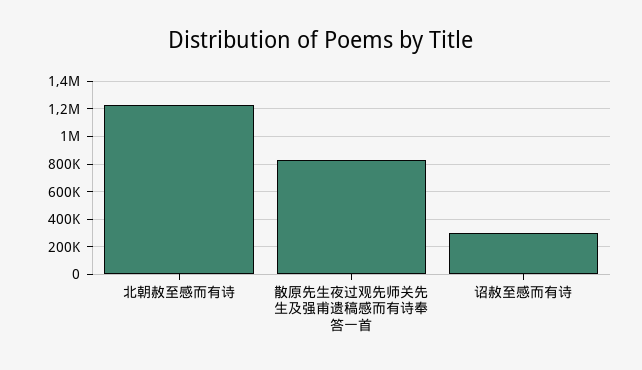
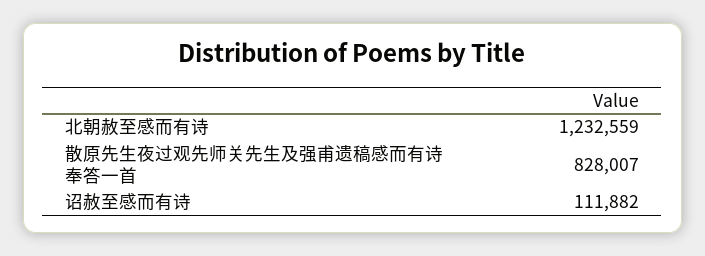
  {
    "北朝赦至感而有诗": 1232559,
    "散原先生夜过观先师关先生及强甫遗稿感而有诗奉答一首": 828007,
-   "诏赦至感而有诗": 300000
+   "诏赦至感而有诗": 111882
  }

